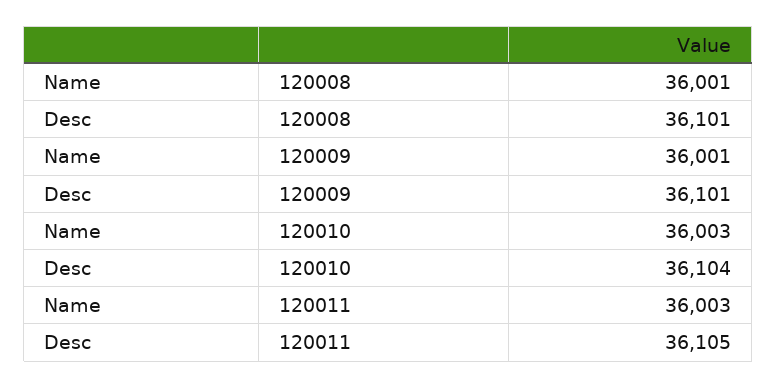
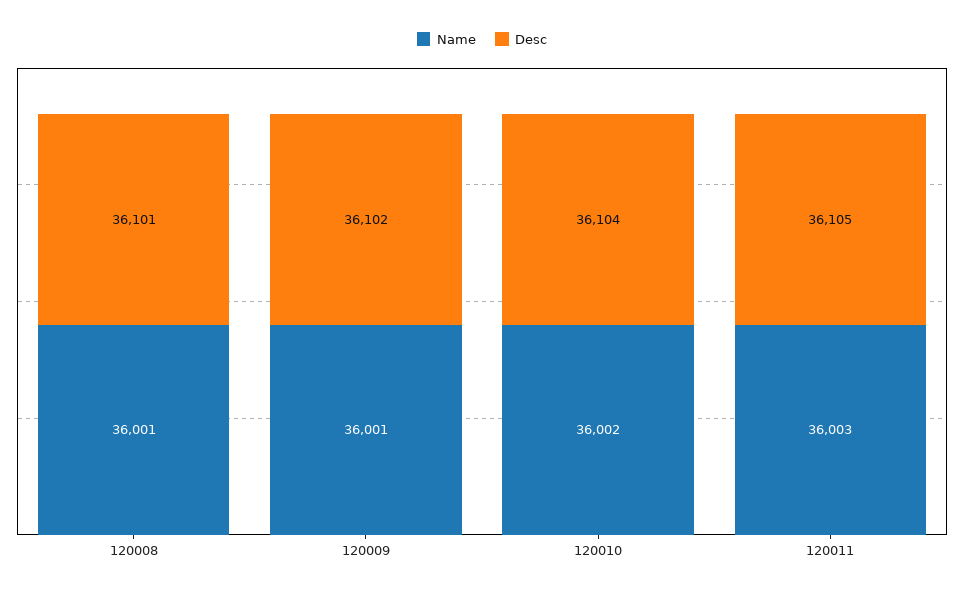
  {
    "Name": {
      "120008": 36001,
      "120009": 36001,
-     "120010": 36003,
+     "120010": 36002,
      "120011": 36003
    },
    "Desc": {
      "120008": 36101,
-     "120009": 36101,
+     "120009": 36102,
      "120010": 36104,
      "120011": 36105
    }
  }

